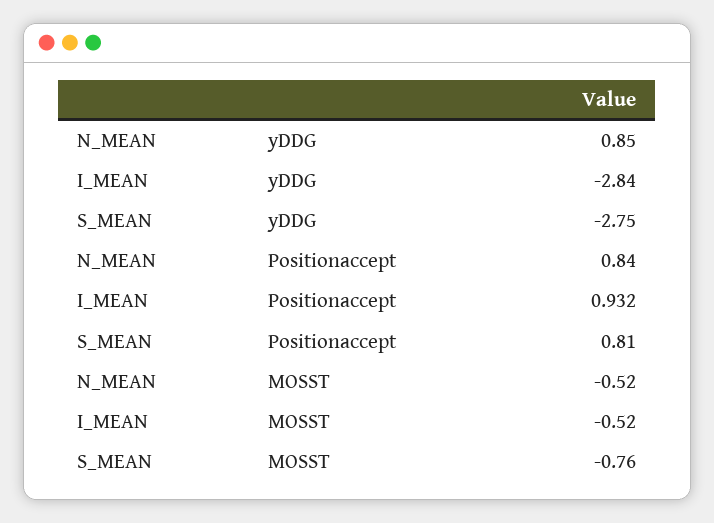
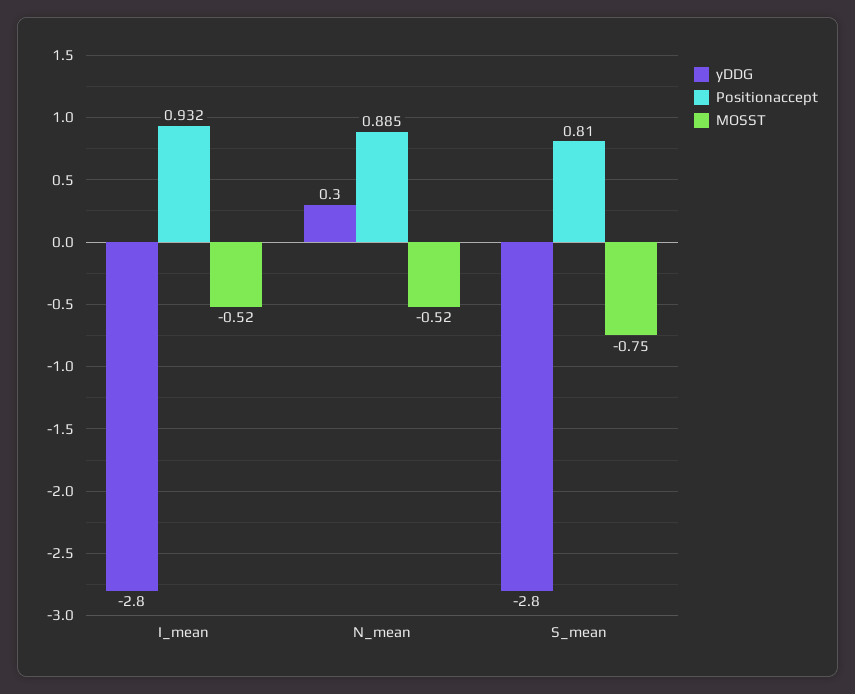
  {
    "yDDG": {
-     "N_MEAN": 0.85,
+     "N_MEAN": 0.3,
      "I_MEAN": -2.84,
      "S_MEAN": -2.75
    },
    "Positionaccept": {
-     "N_MEAN": 0.84,
+     "N_MEAN": 0.885,
      "I_MEAN": 0.932,
      "S_MEAN": 0.81
    },
    "MOSST": {
      "N_MEAN": -0.52,
      "I_MEAN": -0.52,
-     "S_MEAN": -0.76
+     "S_MEAN": -0.75
    }
  }

